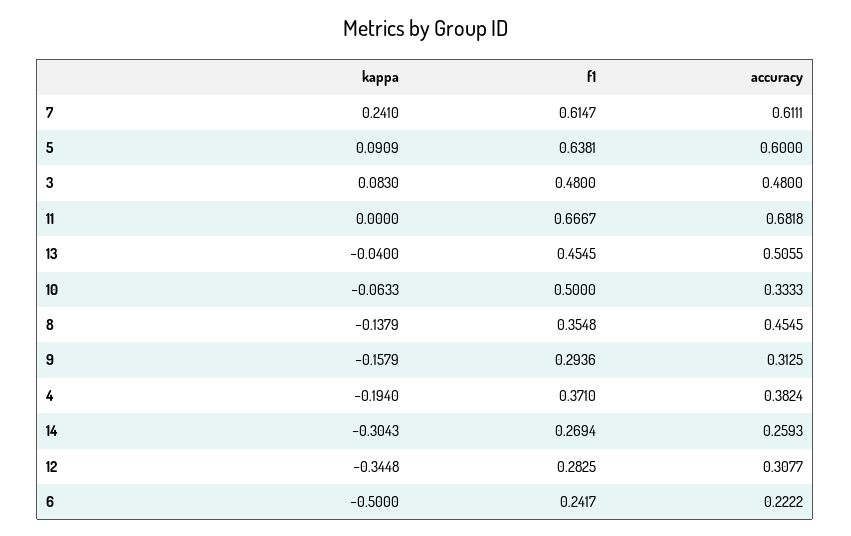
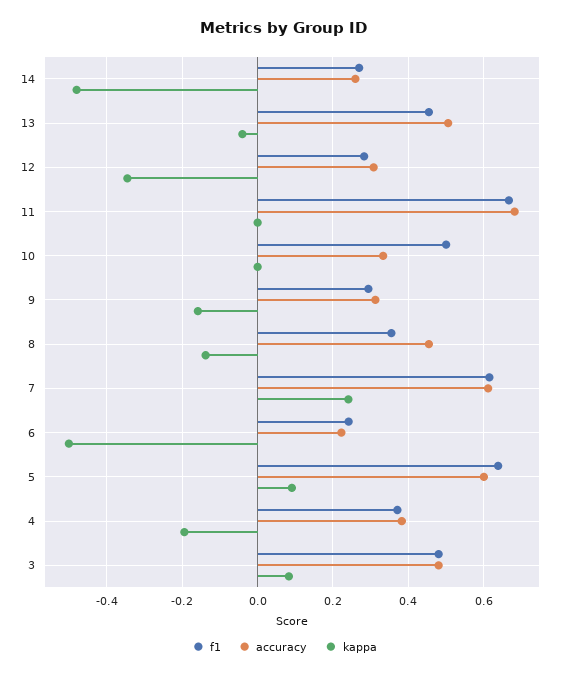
  {
    "kappa": {
      "7": 0.241,
      "5": 0.0909,
      "3": 0.083,
      "11": 0,
      "13": -0.04,
-     "10": -0.0633,
+     "10": 0,
      "8": -0.1379,
      "9": -0.1579,
      "4": -0.194,
-     "14": -0.3043,
+     "14": -0.48,
      "12": -0.3448,
      "6": -0.5
    },
    "f1": {
      "7": 0.6147,
      "5": 0.6381,
      "3": 0.48,
      "11": 0.6667,
      "13": 0.4545,
      "10": 0.5,
      "8": 0.3548,
      "9": 0.2936,
      "4": 0.371,
      "14": 0.2694,
      "12": 0.2825,
      "6": 0.2417
    },
    "accuracy": {
      "7": 0.6111,
      "5": 0.6,
      "3": 0.48,
      "11": 0.6818,
      "13": 0.5055,
      "10": 0.3333,
      "8": 0.4545,
      "9": 0.3125,
      "4": 0.3824,
      "14": 0.2593,
      "12": 0.3077,
      "6": 0.2222
    }
  }

